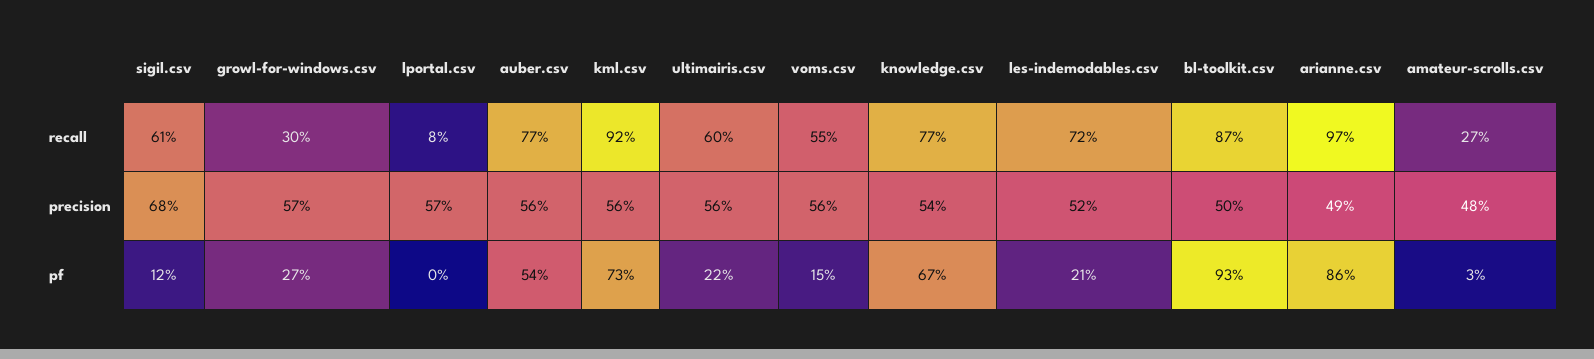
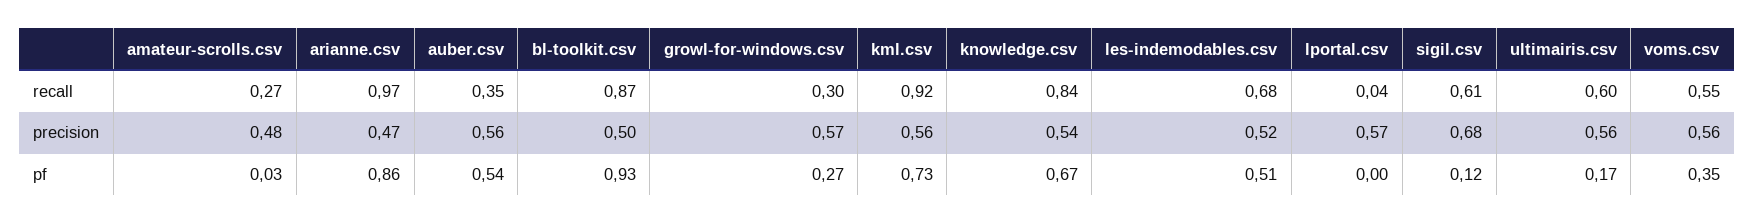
  {
    "sigil.csv": {
      "recall": 0.61,
      "precision": 0.68,
      "pf": 0.12
    },
    "growl-for-windows.csv": {
      "recall": 0.3,
      "precision": 0.57,
      "pf": 0.27
    },
    "lportal.csv": {
-     "recall": 0.08,
+     "recall": 0.04,
      "precision": 0.57,
      "pf": 0
    },
    "auber.csv": {
-     "recall": 0.77,
+     "recall": 0.35,
      "precision": 0.56,
      "pf": 0.54
    },
    "kml.csv": {
      "recall": 0.92,
      "precision": 0.56,
      "pf": 0.73
    },
    "ultimairis.csv": {
      "recall": 0.6,
      "precision": 0.56,
-     "pf": 0.22
+     "pf": 0.17
    },
    "voms.csv": {
      "recall": 0.55,
      "precision": 0.56,
-     "pf": 0.15
+     "pf": 0.35
    },
    "knowledge.csv": {
-     "recall": 0.77,
+     "recall": 0.84,
      "precision": 0.54,
      "pf": 0.67
    },
    "les-indemodables.csv": {
-     "recall": 0.72,
+     "recall": 0.68,
      "precision": 0.52,
-     "pf": 0.21
+     "pf": 0.51
    },
    "bl-toolkit.csv": {
      "recall": 0.87,
      "precision": 0.5,
      "pf": 0.93
    },
    "arianne.csv": {
      "recall": 0.97,
-     "precision": 0.49,
+     "precision": 0.47,
      "pf": 0.86
    },
    "amateur-scrolls.csv": {
      "recall": 0.27,
      "precision": 0.48,
      "pf": 0.03
    }
  }

